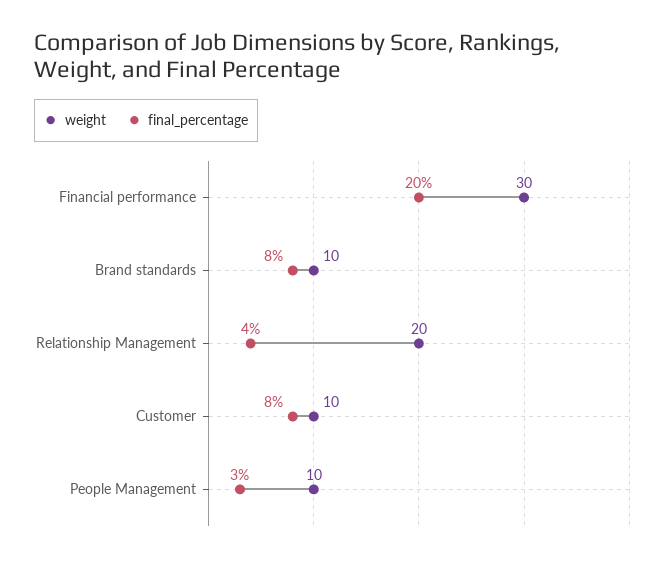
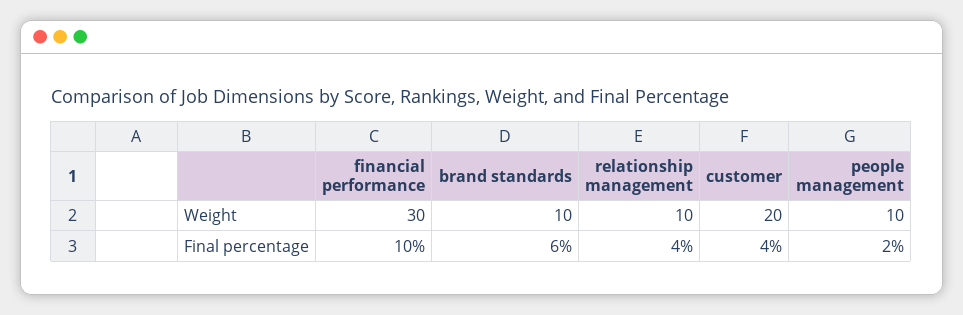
  {
    "weight": {
      "Financial performance": 30,
      "Brand standards": 10,
-     "Relationship Management": 20,
+     "Relationship Management": 10,
-     "Customer": 10,
+     "Customer": 20,
      "People Management": 10
    },
    "final_percentage": {
-     "Financial performance": 20,
+     "Financial performance": 10,
-     "Brand standards": 8,
+     "Brand standards": 6,
      "Relationship Management": 4,
-     "Customer": 8,
+     "Customer": 4,
-     "People Management": 3
+     "People Management": 2
    }
  }

